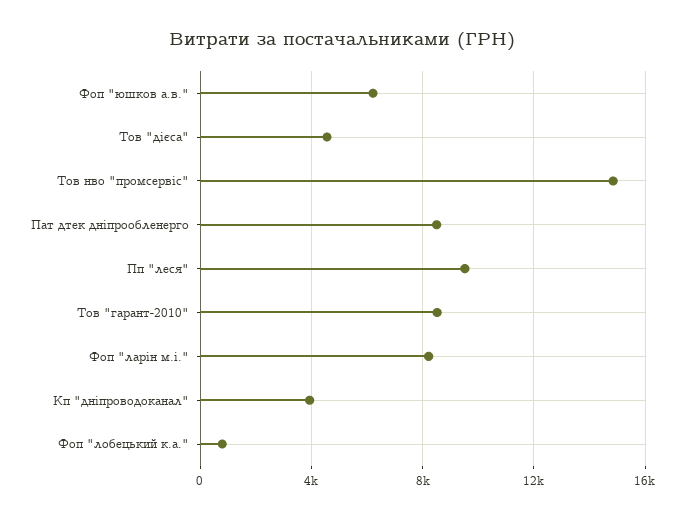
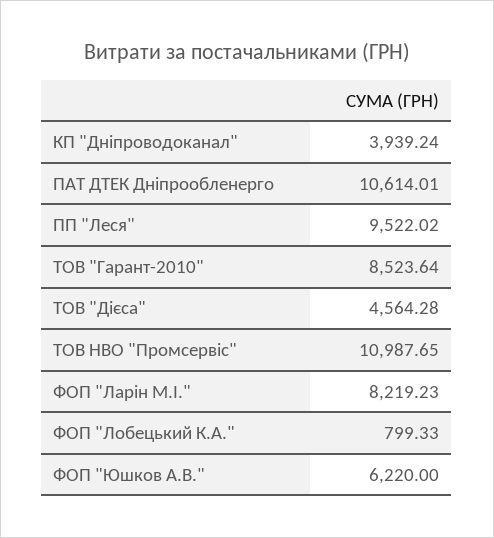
  {
    "Фоп \"юшков а.в.\"": 6220,
    "Тов \"дієса\"": 4564.28,
-   "Тов нво \"промсервіс\"": 15000,
+   "Тов нво \"промсервіс\"": 10987.65,
-   "Пат дтек дніпрообленерго": 8500,
+   "Пат дтек дніпрообленерго": 10614.01,
    "Пп \"леся\"": 9522.02,
    "Тов \"гарант-2010\"": 8523.64,
    "Фоп \"ларін м.і.\"": 8219.23,
    "Кп \"дніпроводоканал\"": 3939.24,
    "Фоп \"лобецький к.а.\"": 799.33
  }

